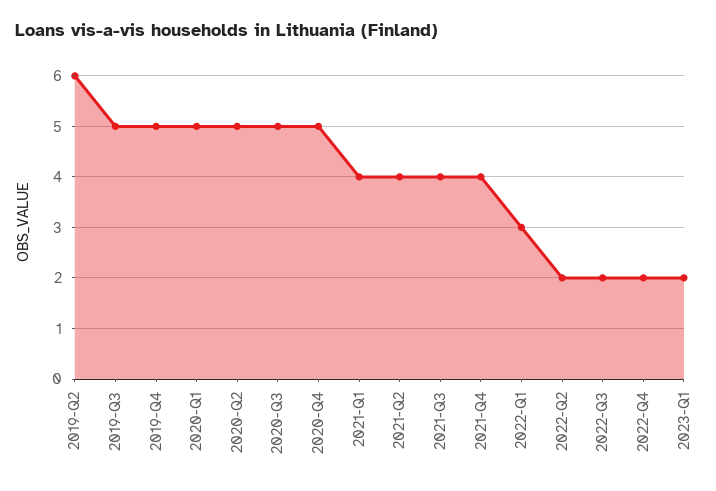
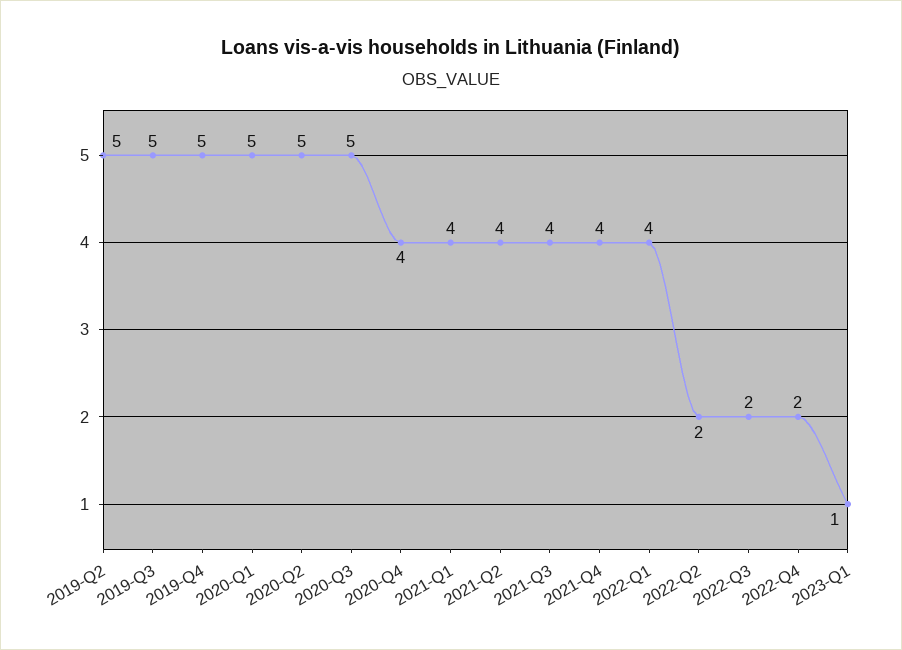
  {
-   "2019-Q2": 6,
+   "2019-Q2": 5,
    "2019-Q3": 5,
    "2019-Q4": 5,
    "2020-Q1": 5,
    "2020-Q2": 5,
    "2020-Q3": 5,
-   "2020-Q4": 5,
+   "2020-Q4": 4,
    "2021-Q1": 4,
    "2021-Q2": 4,
    "2021-Q3": 4,
    "2021-Q4": 4,
-   "2022-Q1": 3,
+   "2022-Q1": 4,
    "2022-Q2": 2,
    "2022-Q3": 2,
    "2022-Q4": 2,
-   "2023-Q1": 2
+   "2023-Q1": 1
  }

